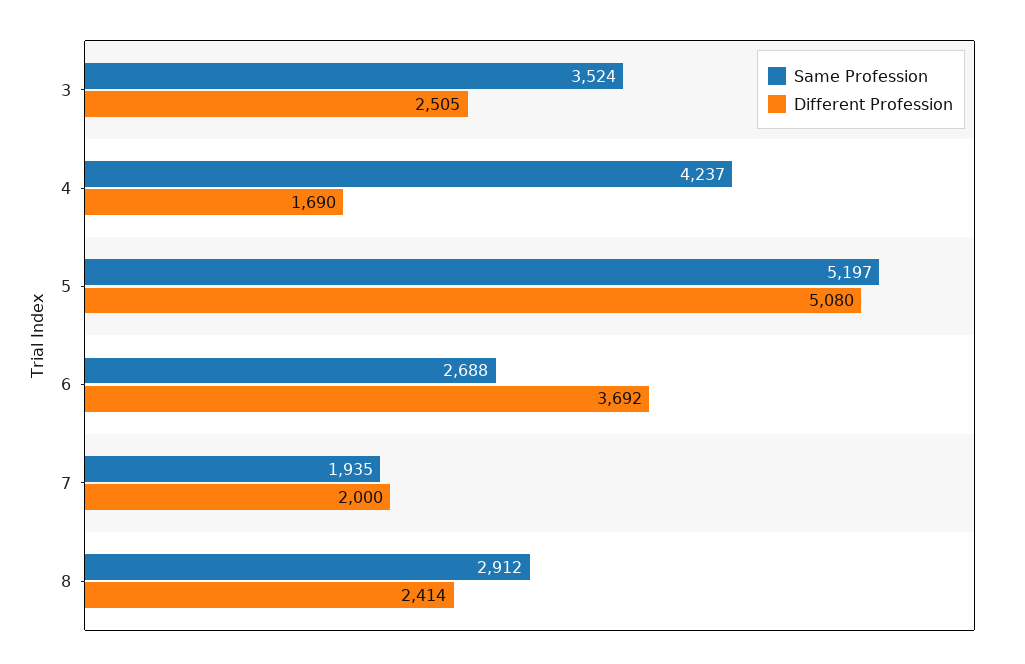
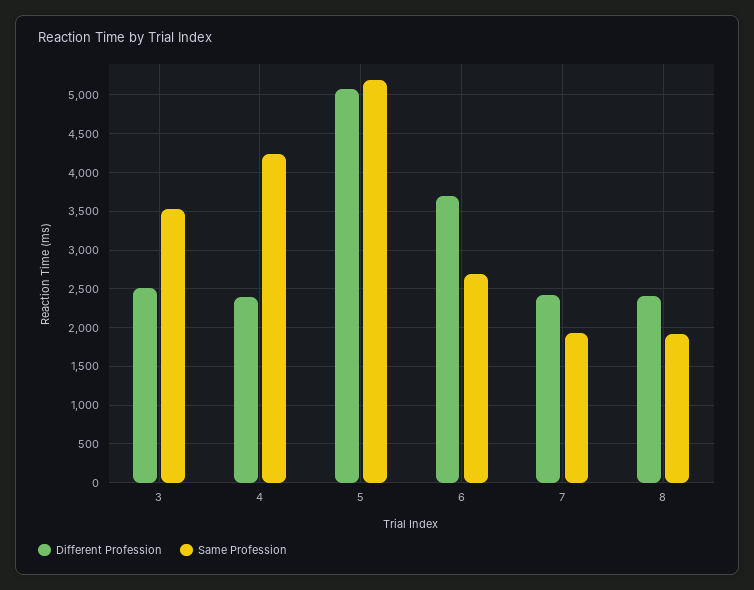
  {
    "Same Profession": {
      "3": 3524,
      "4": 4237,
      "5": 5197,
      "6": 2688,
      "7": 1935,
-     "8": 2912
+     "8": 1900
    },
    "Different Profession": {
      "3": 2505,
-     "4": 1690,
+     "4": 2400,
      "5": 5080,
      "6": 3692,
-     "7": 2000,
+     "7": 2400,
      "8": 2414
    }
  }

